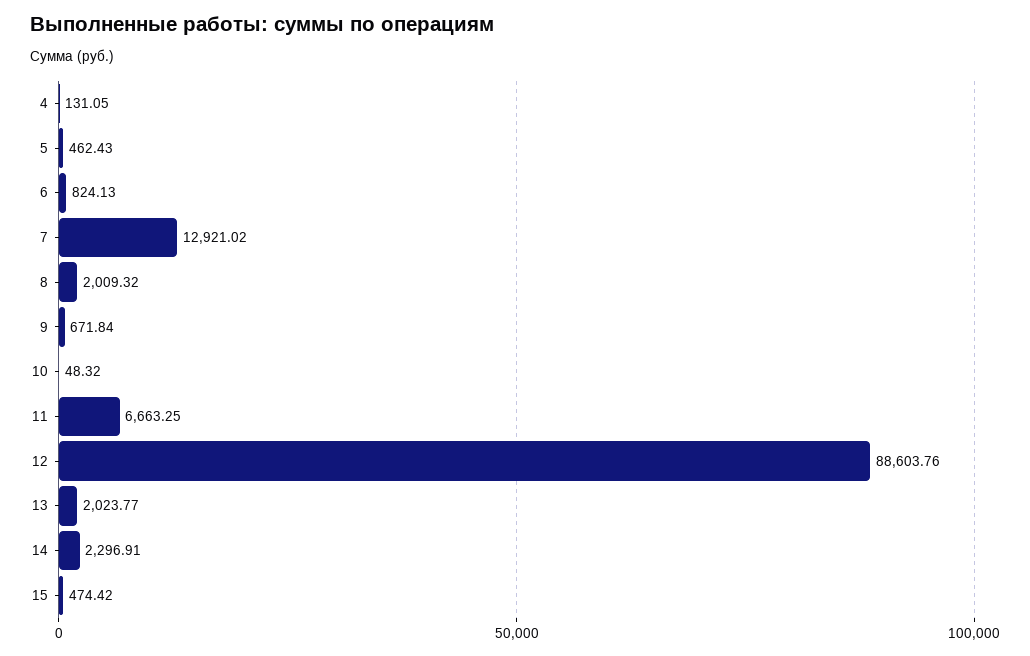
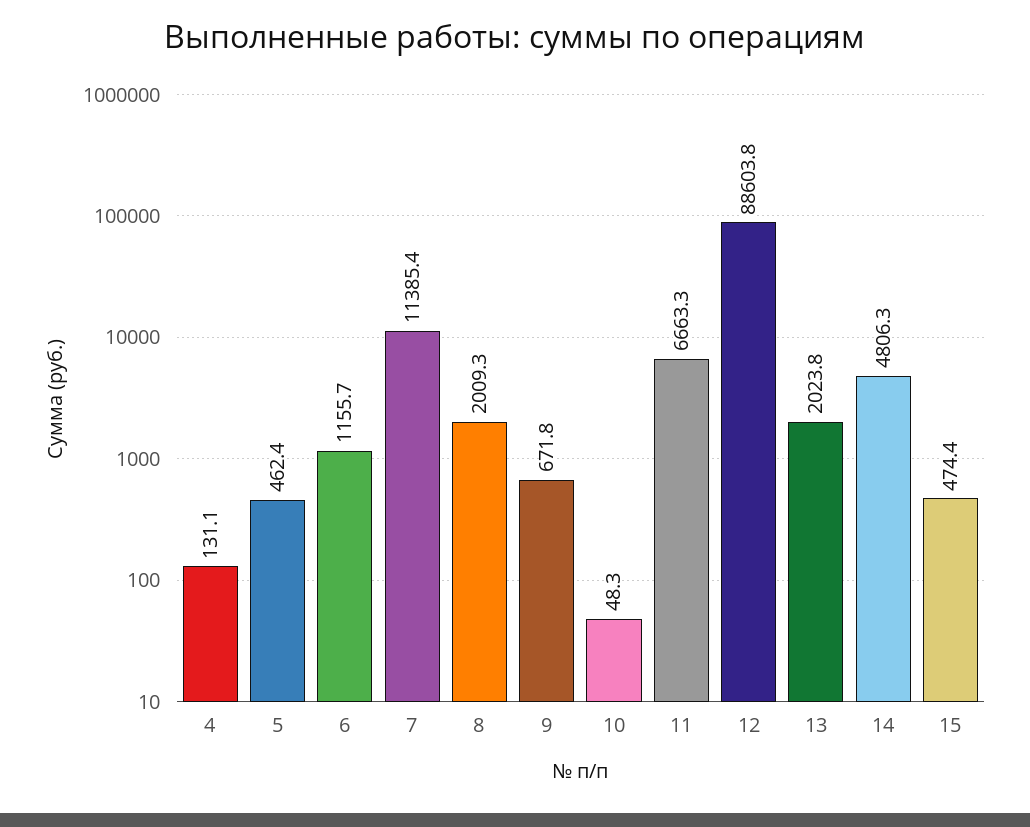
  {
    "4": 131.05,
    "5": 462.43,
-   "6": 824.13,
+   "6": 1155.7,
-   "7": 12921.02,
+   "7": 11385.4,
    "8": 2009.32,
    "9": 671.84,
    "10": 48.32,
    "11": 6663.25,
    "12": 88603.76,
    "13": 2023.77,
-   "14": 2296.91,
+   "14": 4806.3,
    "15": 474.42
  }

